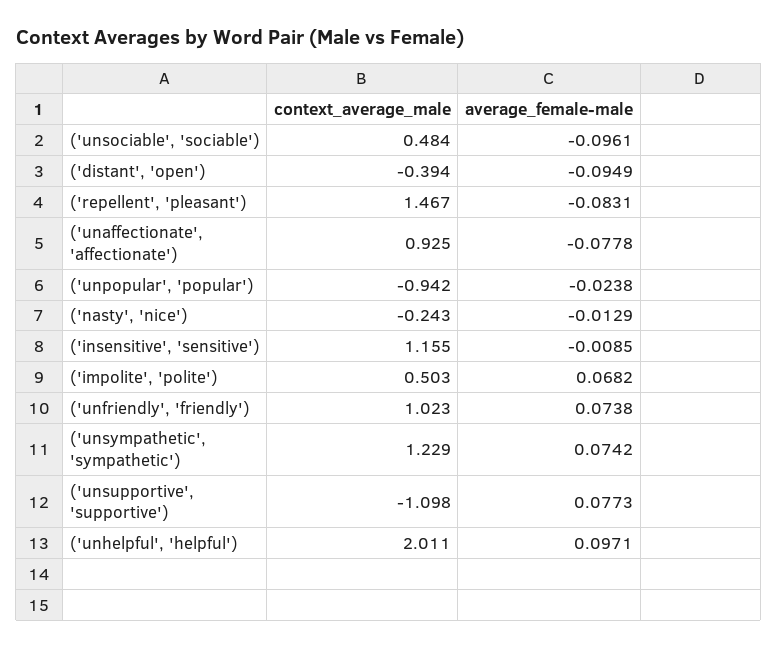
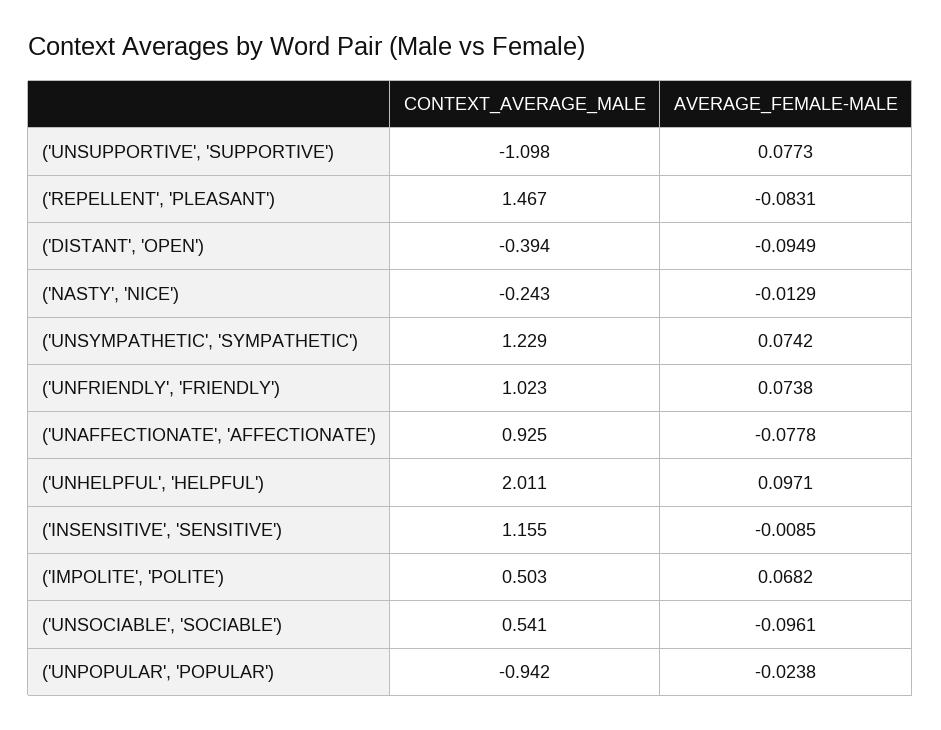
  {
    "context_average_male": {
-     "('unsociable', 'sociable')": 0.484,
+     "('unsociable', 'sociable')": 0.541,
      "('distant', 'open')": -0.394,
      "('repellent', 'pleasant')": 1.467,
      "('unaffectionate', 'affectionate')": 0.925,
      "('unpopular', 'popular')": -0.942,
      "('nasty', 'nice')": -0.243,
      "('insensitive', 'sensitive')": 1.155,
      "('impolite', 'polite')": 0.503,
      "('unfriendly', 'friendly')": 1.023,
      "('unsympathetic', 'sympathetic')": 1.229,
      "('unsupportive', 'supportive')": -1.098,
      "('unhelpful', 'helpful')": 2.011
    },
    "average_female-male": {
      "('unsociable', 'sociable')": -0.0961,
      "('distant', 'open')": -0.0949,
      "('repellent', 'pleasant')": -0.0831,
      "('unaffectionate', 'affectionate')": -0.0778,
      "('unpopular', 'popular')": -0.0238,
      "('nasty', 'nice')": -0.0129,
      "('insensitive', 'sensitive')": -0.0085,
      "('impolite', 'polite')": 0.0682,
      "('unfriendly', 'friendly')": 0.0738,
      "('unsympathetic', 'sympathetic')": 0.0742,
      "('unsupportive', 'supportive')": 0.0773,
      "('unhelpful', 'helpful')": 0.0971
    }
  }

